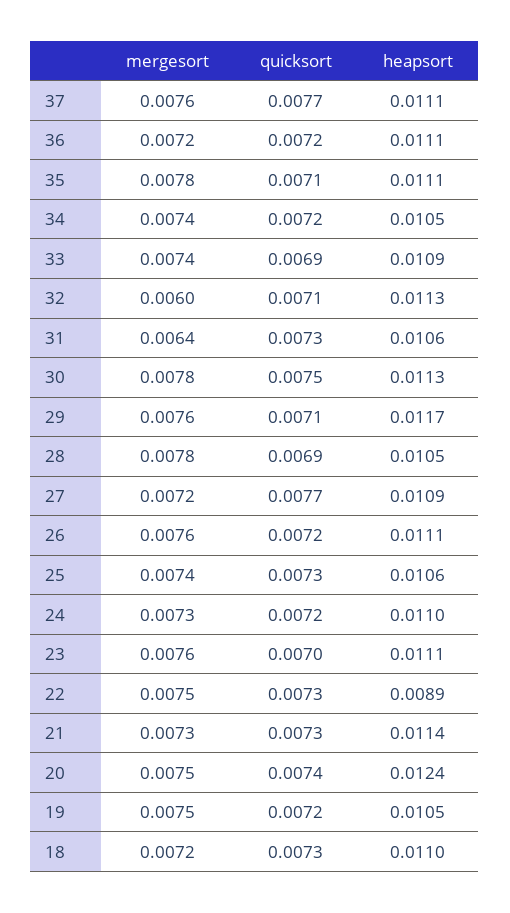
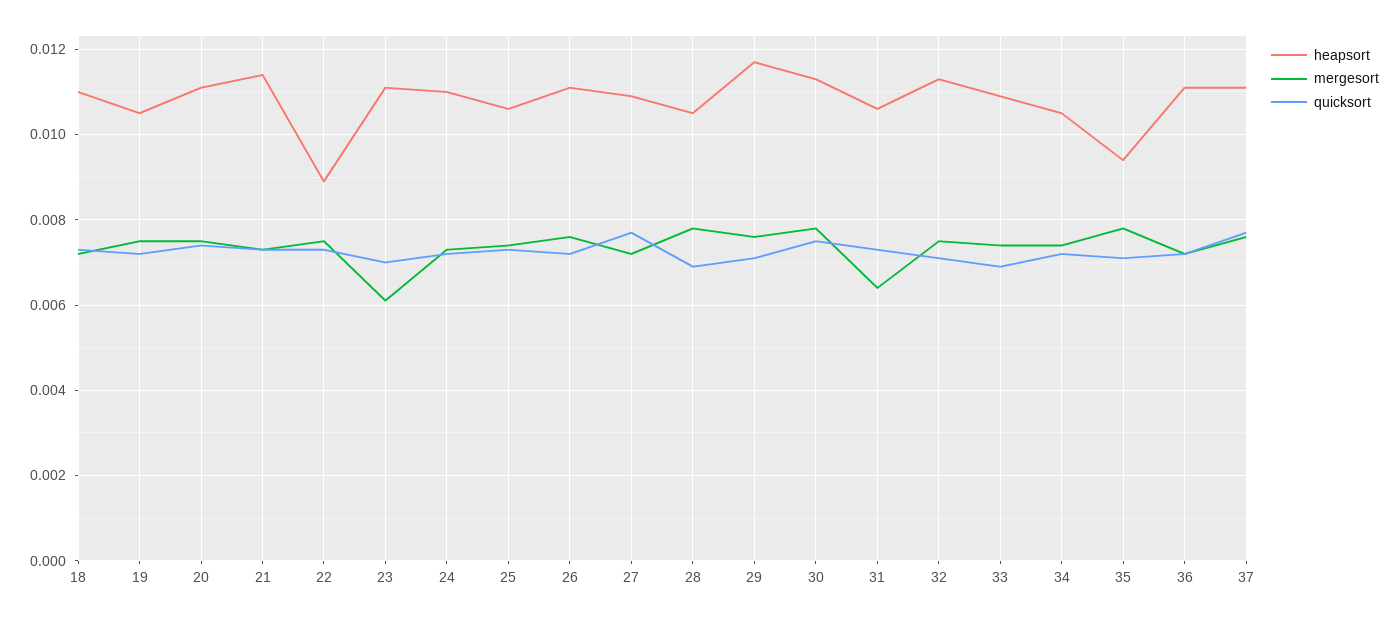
  {
    "mergesort": {
      "37": 0.0076,
      "36": 0.0072,
      "35": 0.0078,
      "34": 0.0074,
      "33": 0.0074,
-     "32": 0.006,
+     "32": 0.0075,
      "31": 0.0064,
      "30": 0.0078,
      "29": 0.0076,
      "28": 0.0078,
      "27": 0.0072,
      "26": 0.0076,
      "25": 0.0074,
      "24": 0.0073,
-     "23": 0.0076,
+     "23": 0.006,
      "22": 0.0075,
      "21": 0.0073,
      "20": 0.0075,
      "19": 0.0075,
      "18": 0.0072
    },
    "quicksort": {
      "37": 0.0077,
      "36": 0.0072,
      "35": 0.0071,
      "34": 0.0072,
      "33": 0.0069,
      "32": 0.0071,
      "31": 0.0073,
      "30": 0.0075,
      "29": 0.0071,
      "28": 0.0069,
      "27": 0.0077,
      "26": 0.0072,
      "25": 0.0073,
      "24": 0.0072,
      "23": 0.007,
      "22": 0.0073,
      "21": 0.0073,
      "20": 0.0074,
      "19": 0.0072,
      "18": 0.0073
    },
    "heapsort": {
      "37": 0.0111,
      "36": 0.0111,
-     "35": 0.0111,
+     "35": 0.0095,
      "34": 0.0105,
      "33": 0.0109,
      "32": 0.0113,
      "31": 0.0106,
      "30": 0.0113,
      "29": 0.0117,
      "28": 0.0105,
      "27": 0.0109,
      "26": 0.0111,
      "25": 0.0106,
      "24": 0.011,
      "23": 0.0111,
      "22": 0.0089,
      "21": 0.0114,
-     "20": 0.0124,
+     "20": 0.011,
      "19": 0.0105,
      "18": 0.011
    }
  }

